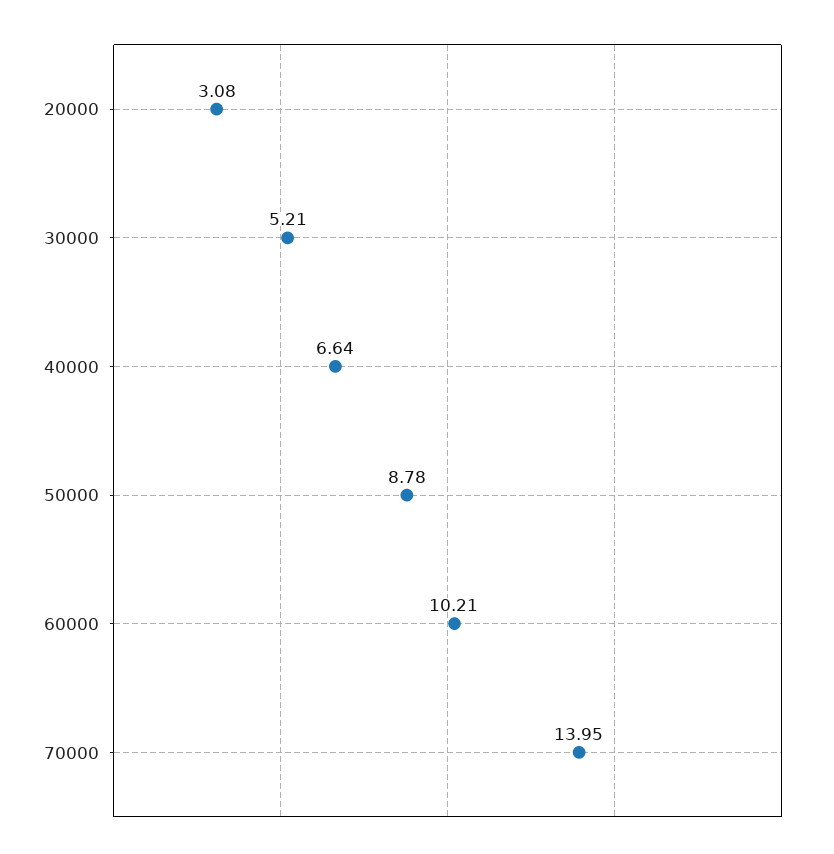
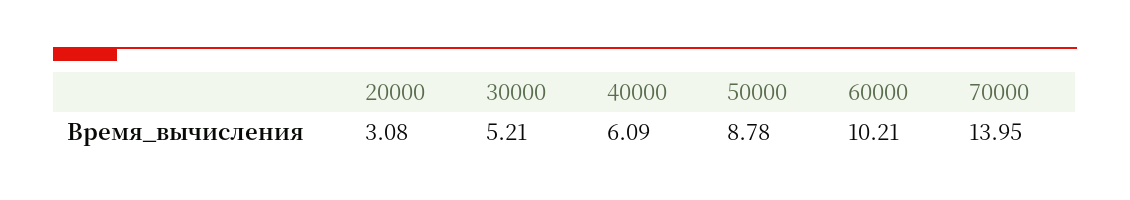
  {
    "20000": 3.08,
    "30000": 5.21,
-   "40000": 6.64,
+   "40000": 6.09,
    "50000": 8.78,
    "60000": 10.21,
    "70000": 13.95
  }

